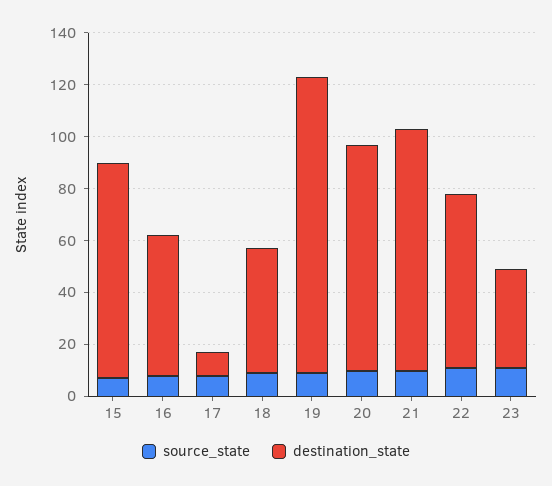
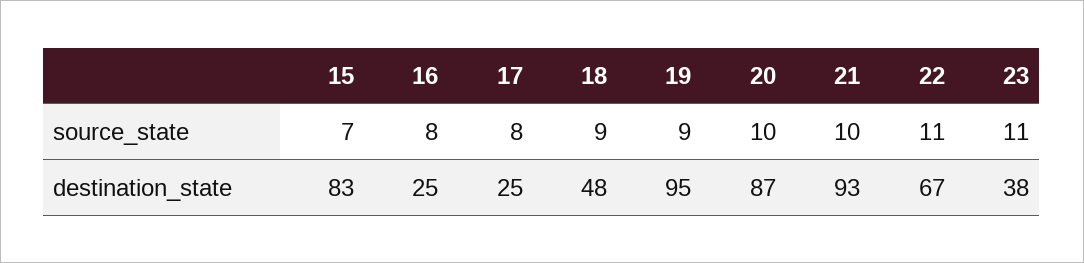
  {
    "source_state": {
      "15": 7,
      "16": 8,
      "17": 8,
      "18": 9,
      "19": 9,
      "20": 10,
      "21": 10,
      "22": 11,
      "23": 11
    },
    "destination_state": {
      "15": 83,
-     "16": 55,
+     "16": 25,
-     "17": 10,
+     "17": 25,
      "18": 48,
-     "19": 115,
+     "19": 95,
      "20": 87,
      "21": 93,
      "22": 67,
      "23": 38
    }
  }

